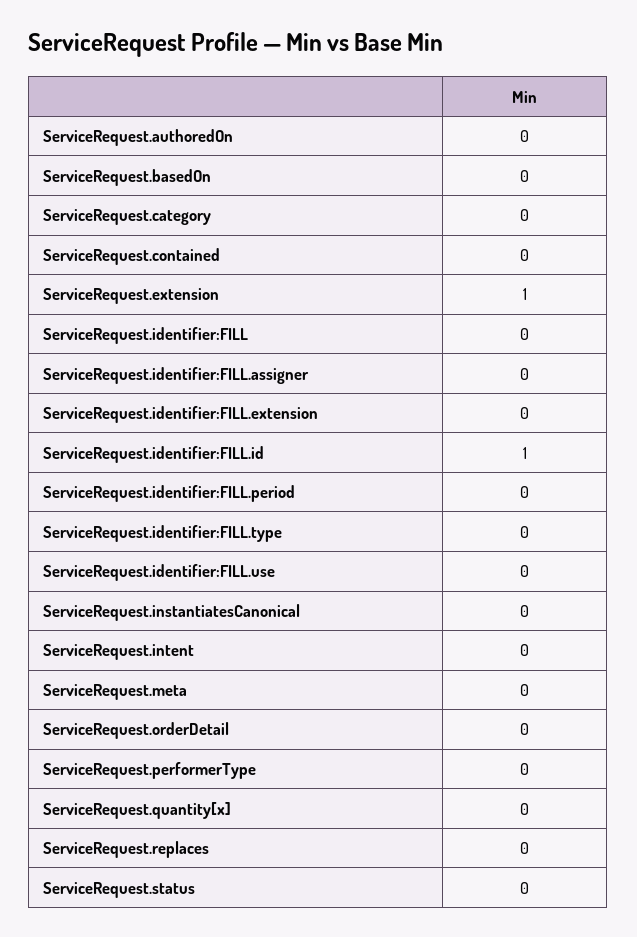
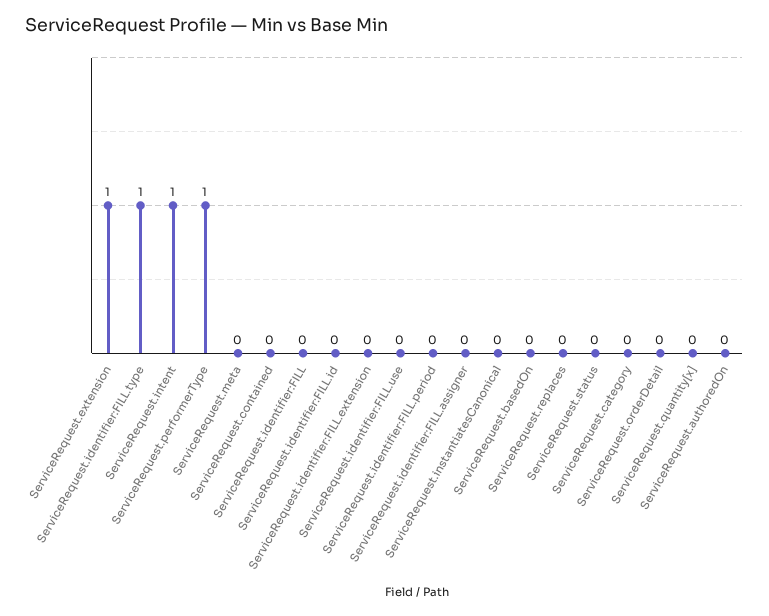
  {
    "ServiceRequest.authoredOn": 0,
    "ServiceRequest.basedOn": 0,
    "ServiceRequest.category": 0,
    "ServiceRequest.contained": 0,
    "ServiceRequest.extension": 1,
    "ServiceRequest.identifier:FILL": 0,
    "ServiceRequest.identifier:FILL.assigner": 0,
    "ServiceRequest.identifier:FILL.extension": 0,
-   "ServiceRequest.identifier:FILL.id": 1,
+   "ServiceRequest.identifier:FILL.id": 0,
    "ServiceRequest.identifier:FILL.period": 0,
-   "ServiceRequest.identifier:FILL.type": 0,
+   "ServiceRequest.identifier:FILL.type": 1,
    "ServiceRequest.identifier:FILL.use": 0,
    "ServiceRequest.instantiatesCanonical": 0,
-   "ServiceRequest.intent": 0,
+   "ServiceRequest.intent": 1,
    "ServiceRequest.meta": 0,
    "ServiceRequest.orderDetail": 0,
-   "ServiceRequest.performerType": 0,
+   "ServiceRequest.performerType": 1,
    "ServiceRequest.quantity[x]": 0,
    "ServiceRequest.replaces": 0,
    "ServiceRequest.status": 0
  }

